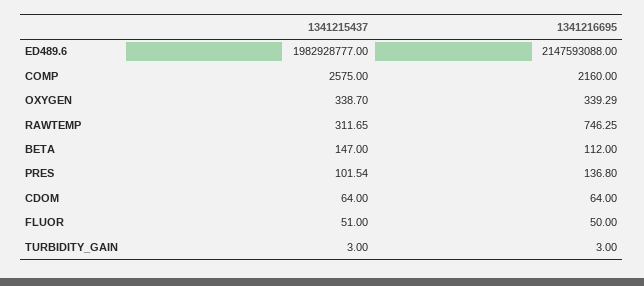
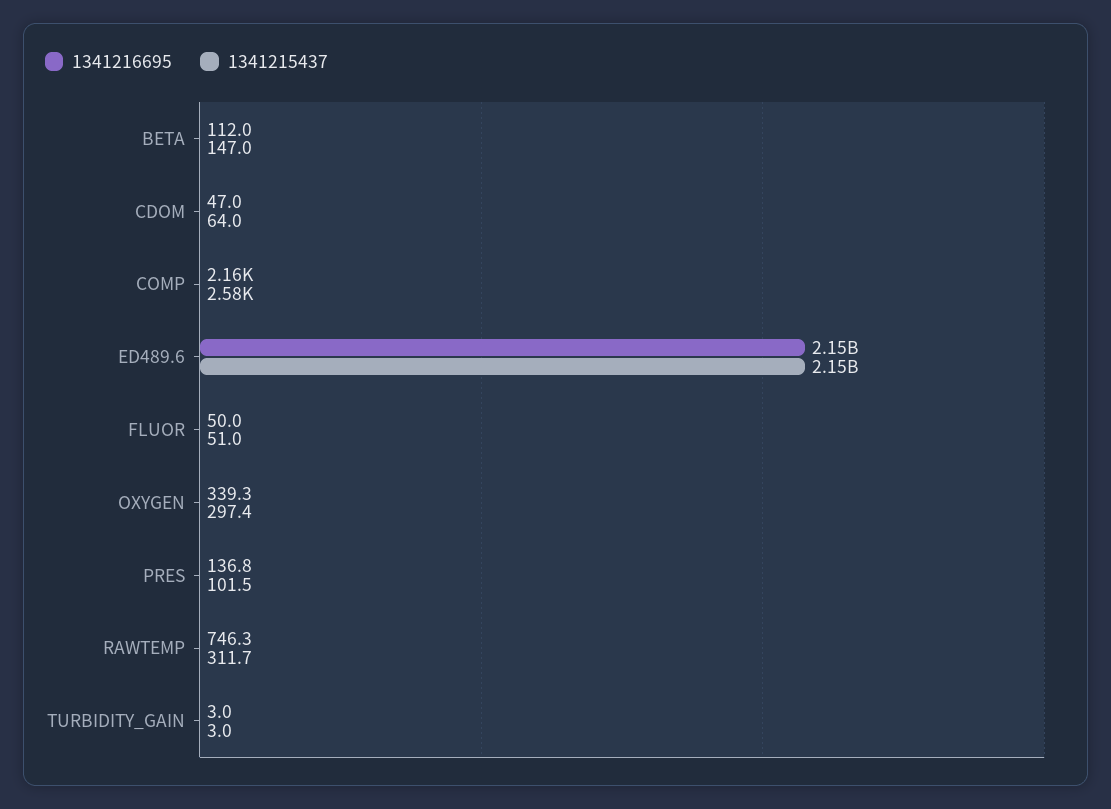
  {
    "1341215437": {
-     "ED489.6": 1982928777,
+     "ED489.6": 2150000000,
      "COMP": 2575,
-     "OXYGEN": 338.7,
+     "OXYGEN": 297.4,
      "RAWTEMP": 311.65,
      "BETA": 147,
      "PRES": 101.54,
      "CDOM": 64,
      "FLUOR": 51,
      "TURBIDITY_GAIN": 3
    },
    "1341216695": {
      "ED489.6": 2147593088,
      "COMP": 2160,
      "OXYGEN": 339.29,
      "RAWTEMP": 746.25,
      "BETA": 112,
      "PRES": 136.8,
-     "CDOM": 64,
+     "CDOM": 47,
      "FLUOR": 50,
      "TURBIDITY_GAIN": 3
    }
  }

